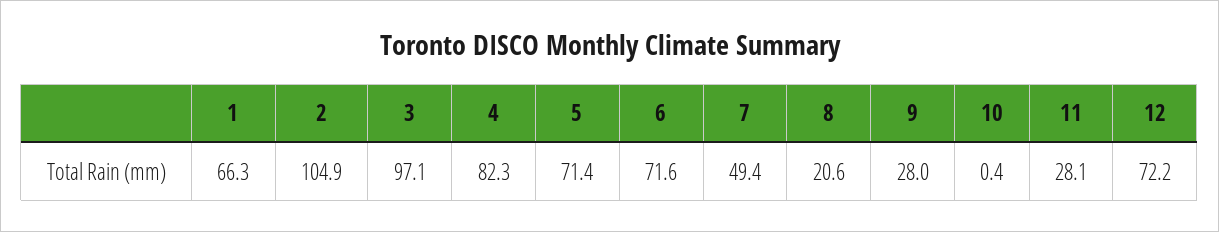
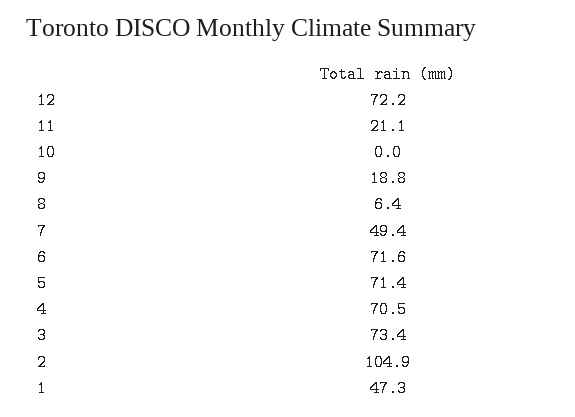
  {
-   "1": 66.3,
+   "1": 47.3,
    "2": 104.9,
-   "3": 97.1,
+   "3": 73.4,
-   "4": 82.3,
+   "4": 70.5,
    "5": 71.4,
    "6": 71.6,
    "7": 49.4,
-   "8": 20.6,
+   "8": 6.4,
-   "9": 28,
+   "9": 18.8,
-   "10": 0.4,
+   "10": 0,
-   "11": 28.1,
+   "11": 21.1,
    "12": 72.2
  }

